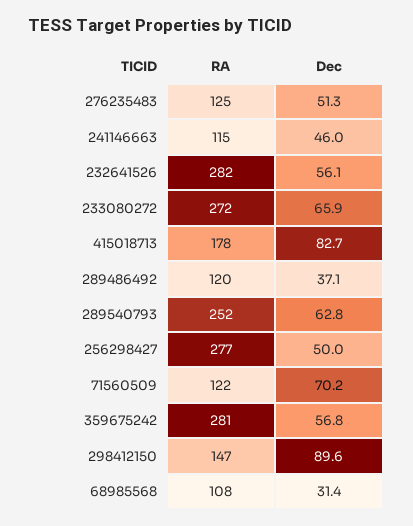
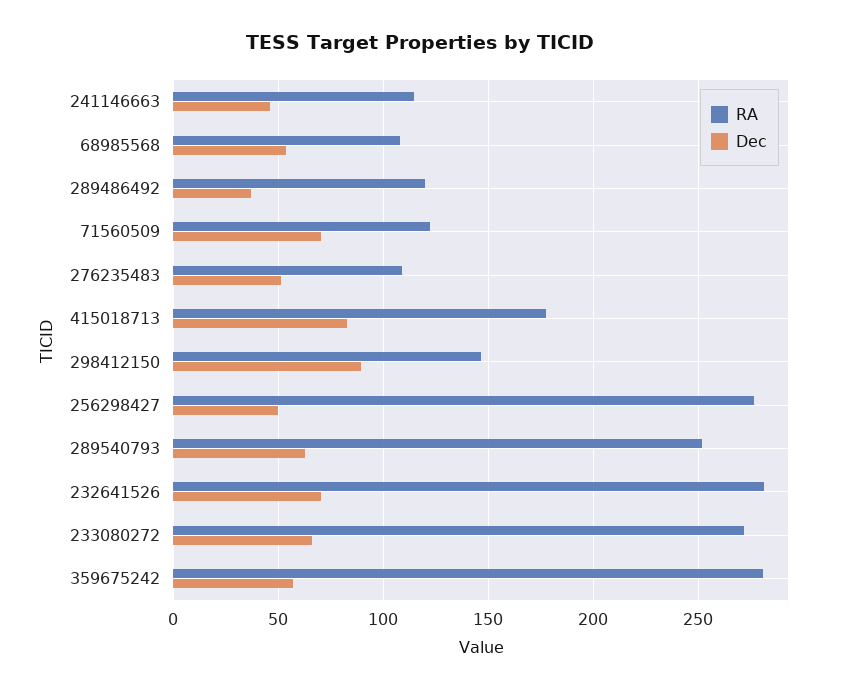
  {
    "RA": {
-     "276235483": 125,
+     "276235483": 110,
      "241146663": 115,
      "232641526": 282,
      "233080272": 272,
      "415018713": 178,
      "289486492": 120,
      "289540793": 252,
      "256298427": 277,
      "71560509": 122,
      "359675242": 281,
      "298412150": 147,
      "68985568": 108
    },
    "Dec": {
      "276235483": 51.3,
      "241146663": 46,
-     "232641526": 56.1,
+     "232641526": 70,
      "233080272": 65.9,
      "415018713": 82.7,
      "289486492": 37.1,
      "289540793": 62.8,
      "256298427": 50,
      "71560509": 70.2,
      "359675242": 56.8,
      "298412150": 89.6,
-     "68985568": 31.4
+     "68985568": 55
    }
  }

